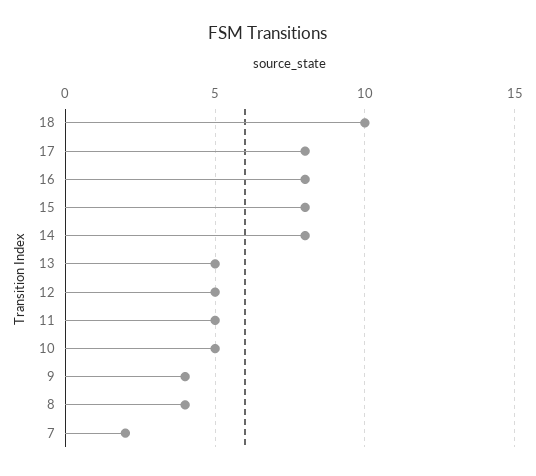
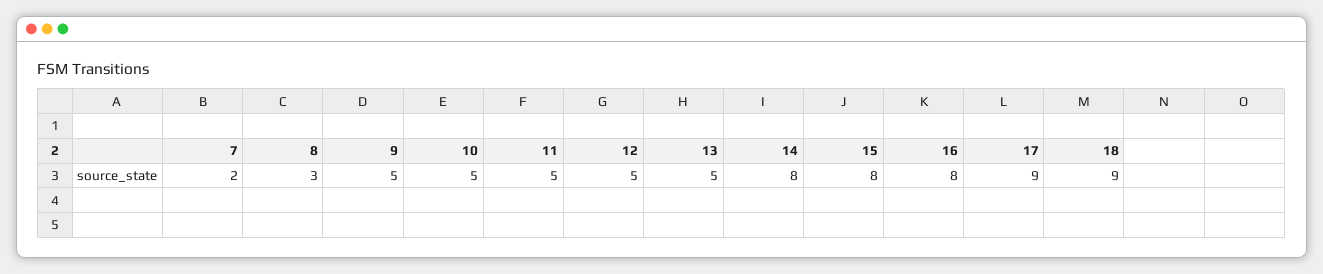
  {
-   "18": 10,
+   "18": 9,
-   "17": 8,
+   "17": 9,
    "16": 8,
    "15": 8,
    "14": 8,
    "13": 5,
    "12": 5,
    "11": 5,
    "10": 5,
-   "9": 4,
+   "9": 5,
-   "8": 4,
+   "8": 3,
    "7": 2
  }

